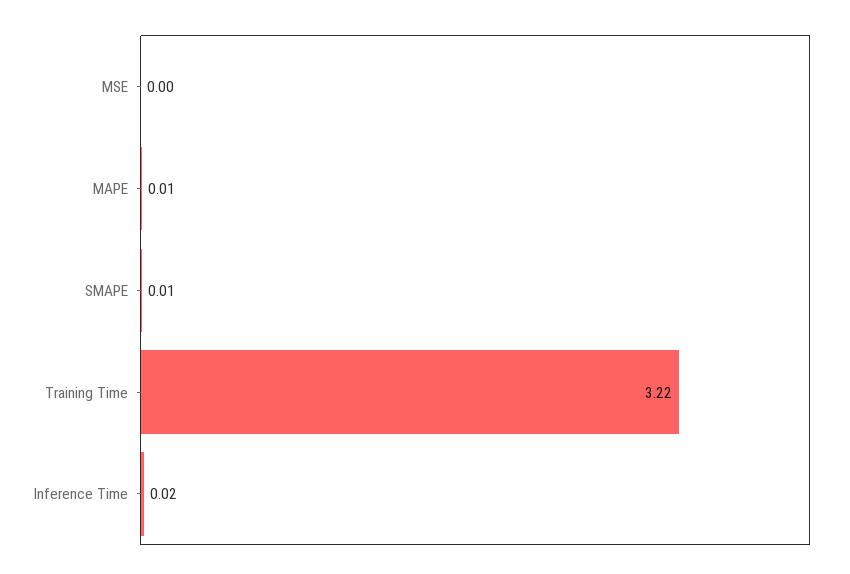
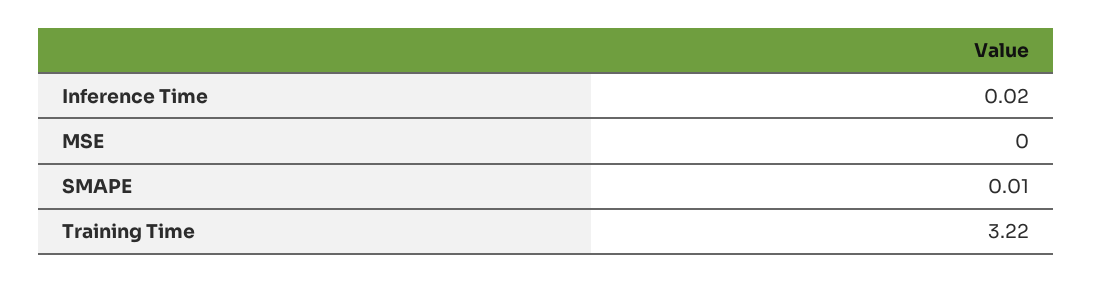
  {
    "MSE": 0,
-   "MAPE": 0.01,
    "SMAPE": 0.01,
    "Training Time": 3.22,
    "Inference Time": 0.02
  }

